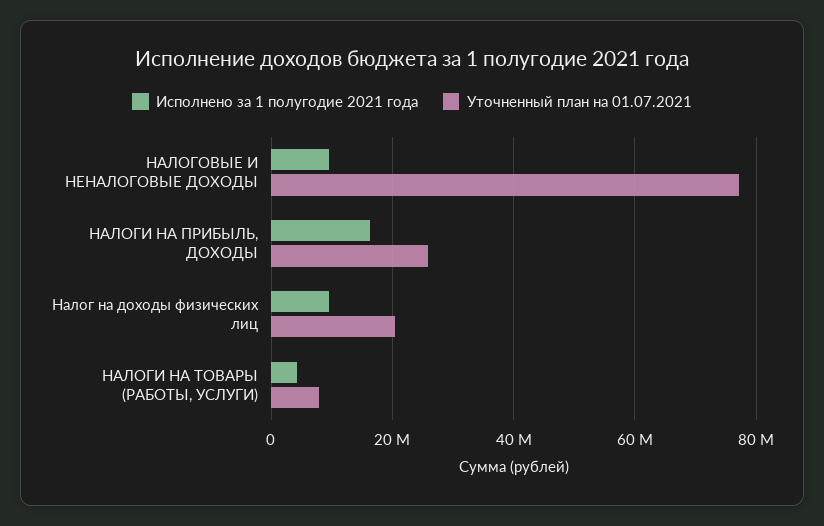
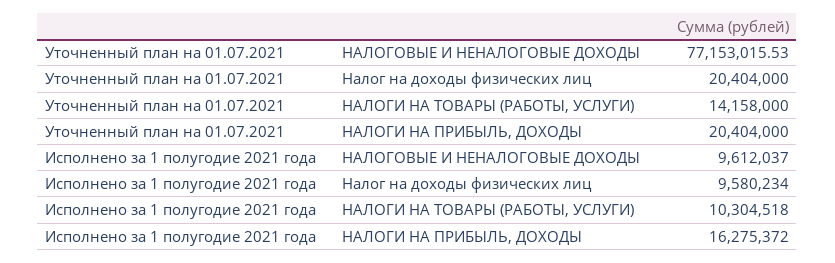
  {
    "Исполнено за 1 полугодие 2021 года": {
      "НАЛОГОВЫЕ И НЕНАЛОГОВЫЕ ДОХОДЫ": 9612037,
      "НАЛОГИ НА ПРИБЫЛЬ, ДОХОДЫ": 16275372,
      "Налог на доходы физических лиц": 9580234,
-     "НАЛОГИ НА ТОВАРЫ (РАБОТЫ, УСЛУГИ)": 4000000
+     "НАЛОГИ НА ТОВАРЫ (РАБОТЫ, УСЛУГИ)": 10304518
    },
    "Уточненный план на 01.07.2021": {
      "НАЛОГОВЫЕ И НЕНАЛОГОВЫЕ ДОХОДЫ": 77153015.53,
-     "НАЛОГИ НА ПРИБЫЛЬ, ДОХОДЫ": 26000000,
+     "НАЛОГИ НА ПРИБЫЛЬ, ДОХОДЫ": 20404000,
      "Налог на доходы физических лиц": 20404000,
-     "НАЛОГИ НА ТОВАРЫ (РАБОТЫ, УСЛУГИ)": 8000000
+     "НАЛОГИ НА ТОВАРЫ (РАБОТЫ, УСЛУГИ)": 14158000
    }
  }

